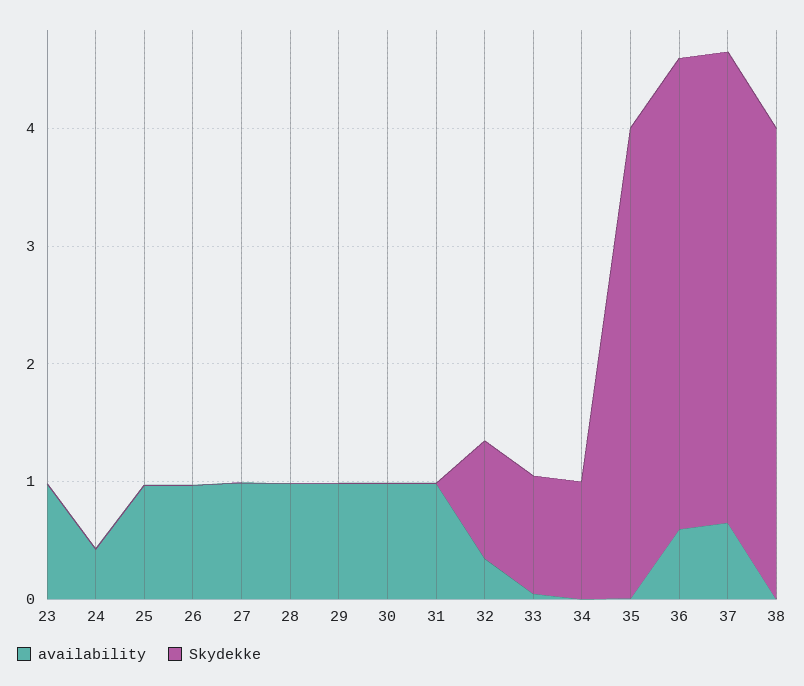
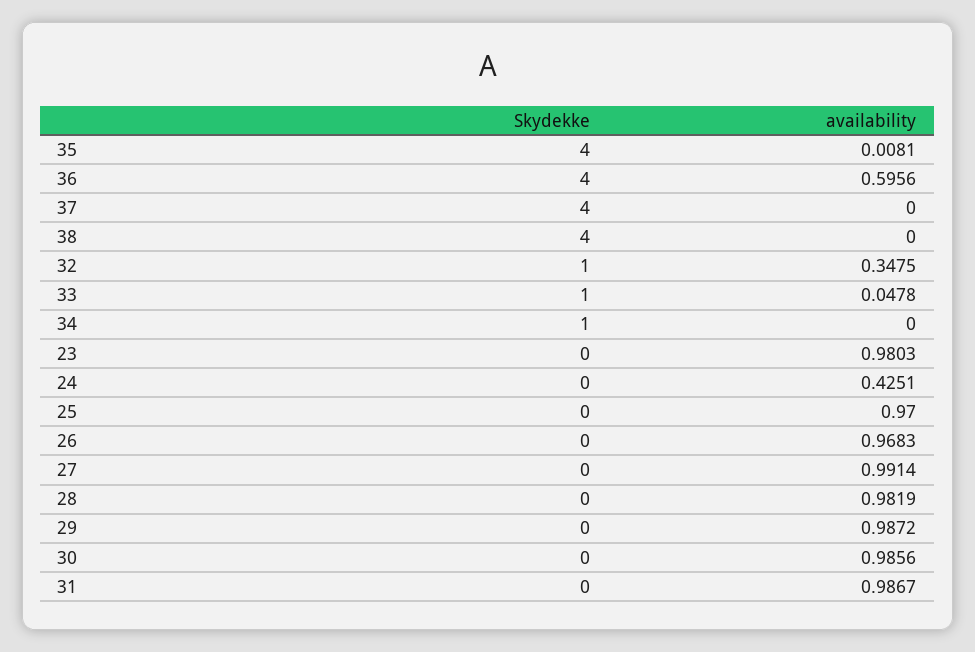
  {
    "availability": {
      "23": 0.9803,
      "24": 0.4251,
      "25": 0.97,
      "26": 0.9683,
      "27": 0.9914,
      "28": 0.9819,
      "29": 0.9872,
      "30": 0.9856,
      "31": 0.9867,
      "32": 0.3475,
      "33": 0.0478,
      "34": 0,
      "35": 0.0081,
      "36": 0.5956,
-     "37": 0.6,
+     "37": 0,
      "38": 0
    },
    "Skydekke": {
      "23": 0,
      "24": 0,
      "25": 0,
      "26": 0,
      "27": 0,
      "28": 0,
      "29": 0,
      "30": 0,
      "31": 0,
      "32": 1,
      "33": 1,
      "34": 1,
      "35": 4,
      "36": 4,
      "37": 4,
      "38": 4
    }
  }

